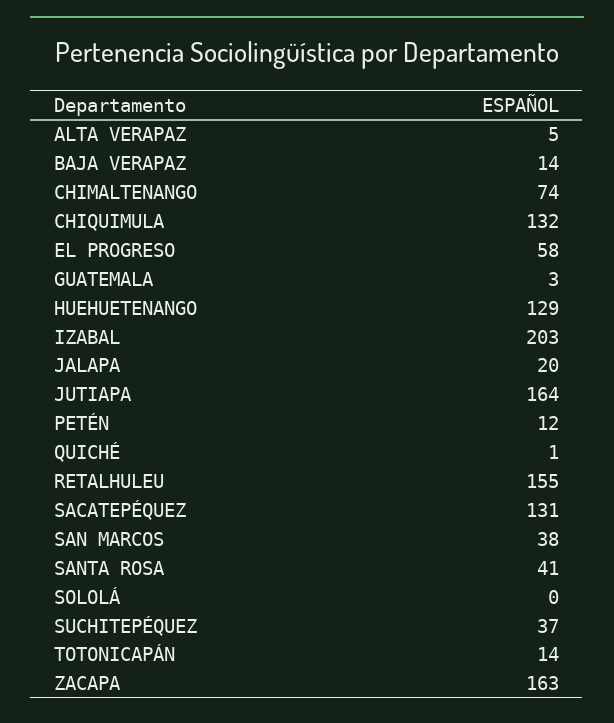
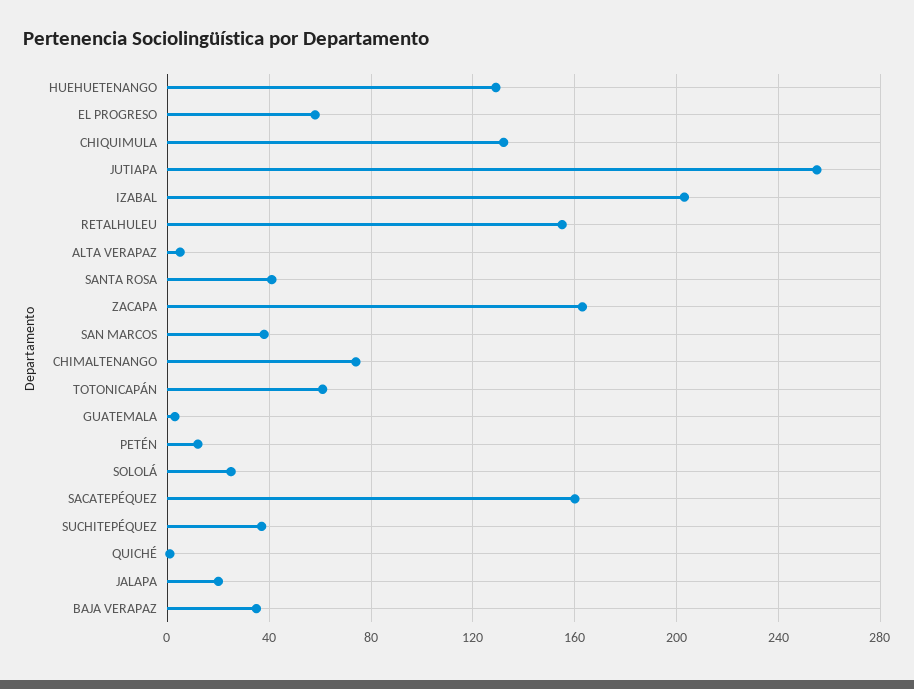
  {
    "ALTA VERAPAZ": 5,
-   "BAJA VERAPAZ": 14,
+   "BAJA VERAPAZ": 35,
    "CHIMALTENANGO": 74,
    "CHIQUIMULA": 132,
    "EL PROGRESO": 58,
    "GUATEMALA": 3,
    "HUEHUETENANGO": 129,
    "IZABAL": 203,
    "JALAPA": 20,
-   "JUTIAPA": 164,
+   "JUTIAPA": 255,
    "PETÉN": 12,
    "QUICHÉ": 1,
    "RETALHULEU": 155,
-   "SACATEPÉQUEZ": 131,
+   "SACATEPÉQUEZ": 160,
    "SAN MARCOS": 38,
    "SANTA ROSA": 41,
-   "SOLOLÁ": 0,
+   "SOLOLÁ": 25,
    "SUCHITEPÉQUEZ": 37,
-   "TOTONICAPÁN": 14,
+   "TOTONICAPÁN": 60,
    "ZACAPA": 163
  }

